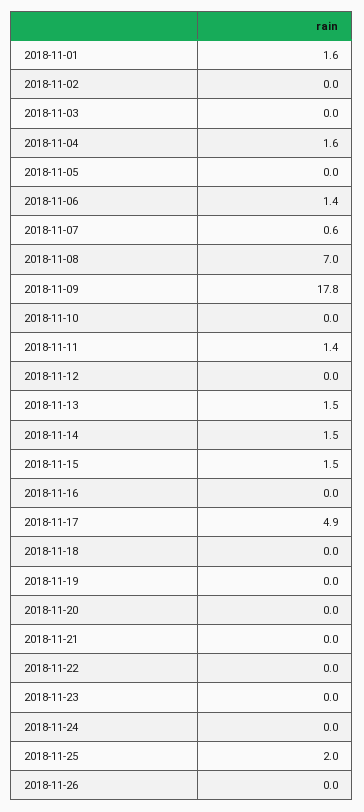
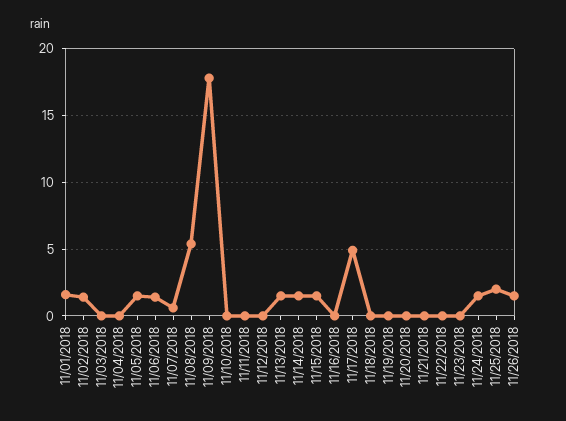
  {
    "2018-11-01": 1.6,
-   "2018-11-02": 0,
+   "2018-11-02": 1.5,
    "2018-11-03": 0,
-   "2018-11-04": 1.6,
+   "2018-11-04": 0,
-   "2018-11-05": 0,
+   "2018-11-05": 1.5,
    "2018-11-06": 1.4,
    "2018-11-07": 0.6,
-   "2018-11-08": 7,
+   "2018-11-08": 5.5,
    "2018-11-09": 17.8,
    "2018-11-10": 0,
-   "2018-11-11": 1.4,
+   "2018-11-11": 0,
    "2018-11-12": 0,
    "2018-11-13": 1.5,
    "2018-11-14": 1.5,
    "2018-11-15": 1.5,
    "2018-11-16": 0,
    "2018-11-17": 4.9,
    "2018-11-18": 0,
    "2018-11-19": 0,
    "2018-11-20": 0,
    "2018-11-21": 0,
    "2018-11-22": 0,
    "2018-11-23": 0,
-   "2018-11-24": 0,
+   "2018-11-24": 1.5,
    "2018-11-25": 2,
-   "2018-11-26": 0
+   "2018-11-26": 1.5
  }

